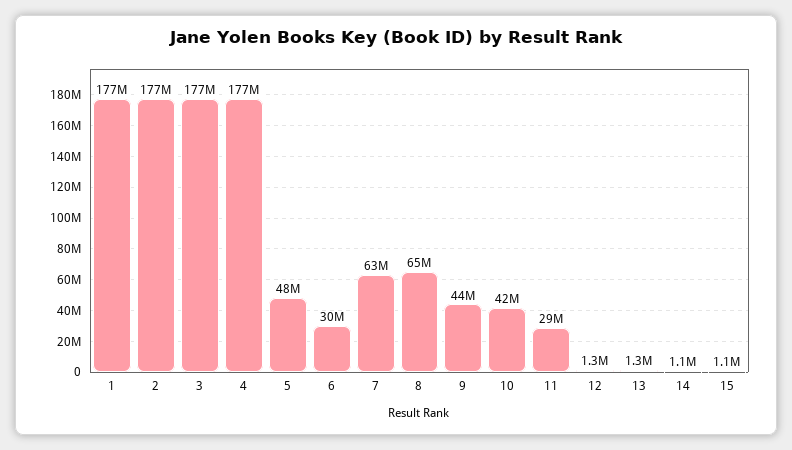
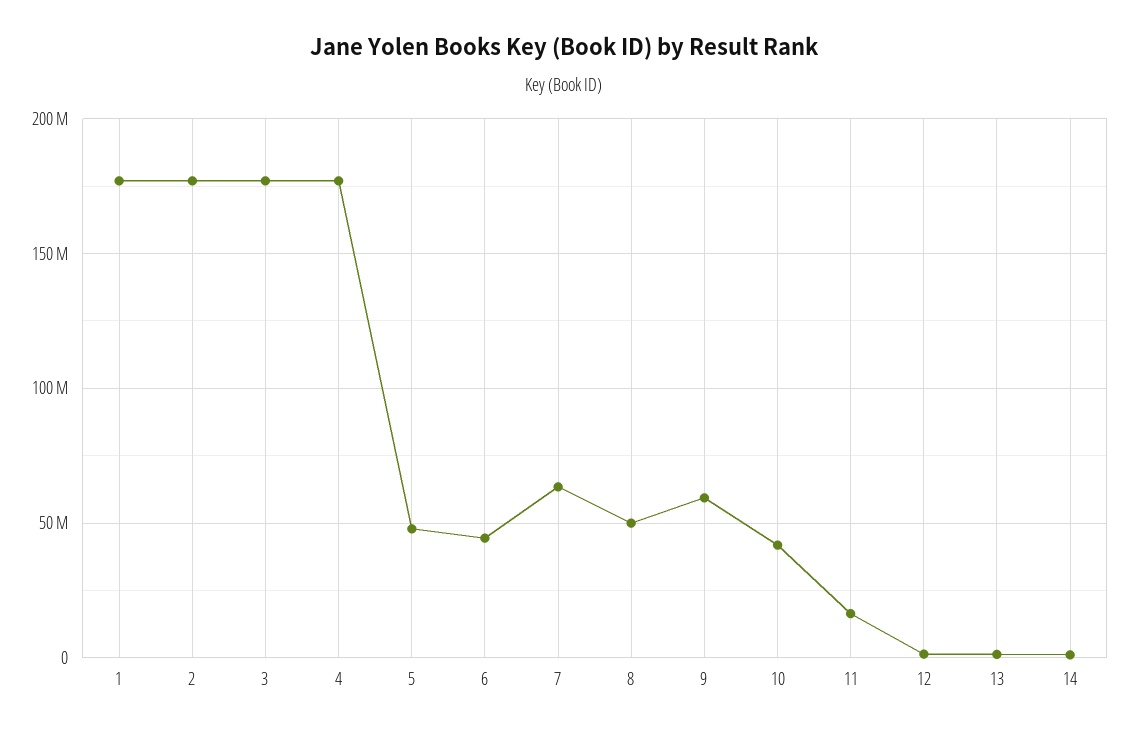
  {
    "1": 177000000,
    "2": 177000000,
    "3": 177000000,
    "4": 177000000,
    "5": 48000000,
-   "6": 30000000,
+   "6": 45000000,
    "7": 63000000,
-   "8": 65000000,
+   "8": 50000000,
-   "9": 44000000,
+   "9": 60000000,
    "10": 42000000,
-   "11": 29000000,
+   "11": 15000000,
    "12": 1300000,
    "13": 1300000,
-   "14": 1100000,
+   "14": 1100000
-   "15": 1100000
  }

